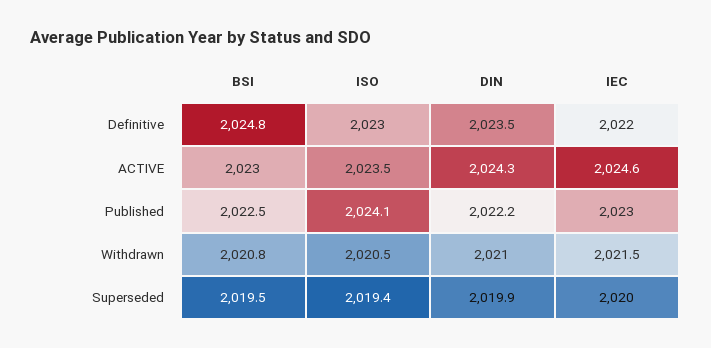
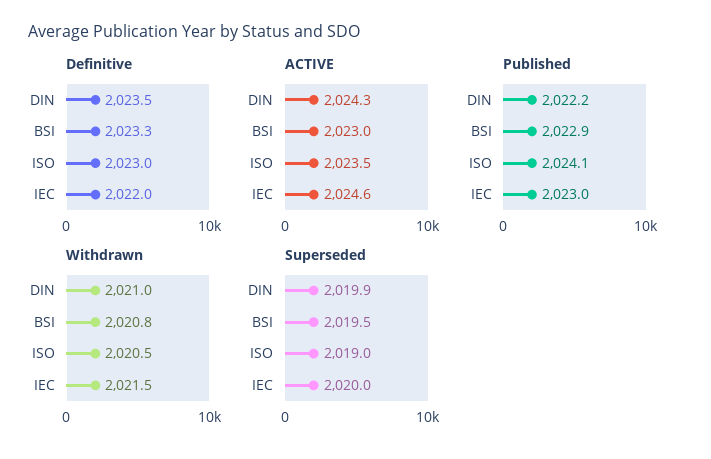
  {
    "Definitive": {
-     "BSI": 2024.8,
+     "BSI": 2023.3,
      "ISO": 2023,
      "DIN": 2023.5,
      "IEC": 2022
    },
    "ACTIVE": {
      "BSI": 2023,
      "ISO": 2023.5,
      "DIN": 2024.3,
      "IEC": 2024.6
    },
    "Published": {
-     "BSI": 2022.5,
+     "BSI": 2022.9,
      "ISO": 2024.1,
      "DIN": 2022.2,
      "IEC": 2023
    },
    "Withdrawn": {
      "BSI": 2020.8,
      "ISO": 2020.5,
      "DIN": 2021,
      "IEC": 2021.5
    },
    "Superseded": {
      "BSI": 2019.5,
-     "ISO": 2019.4,
+     "ISO": 2019,
      "DIN": 2019.9,
      "IEC": 2020
    }
  }

